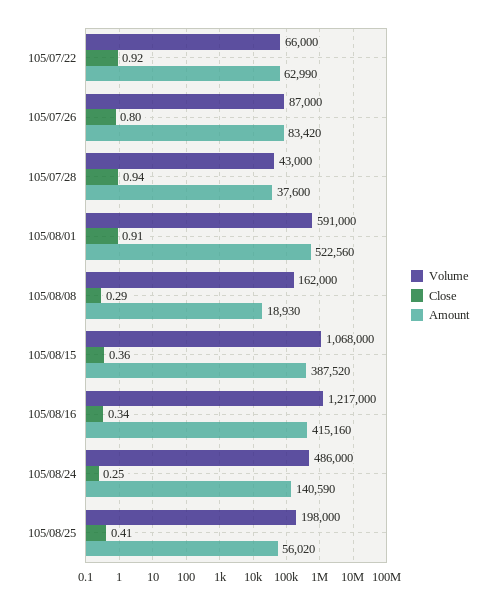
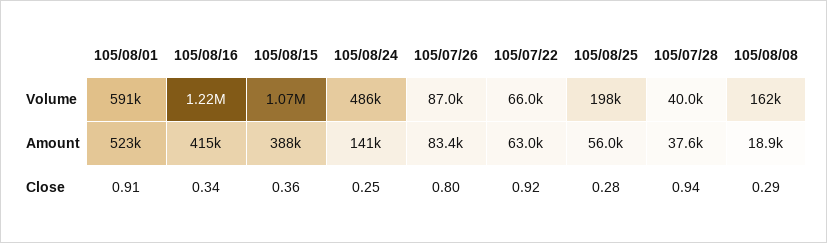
  {
    "Volume": {
      "105/07/22": 66000,
      "105/07/26": 87000,
-     "105/07/28": 43000,
+     "105/07/28": 40000,
      "105/08/01": 591000,
      "105/08/08": 162000,
      "105/08/15": 1068000,
      "105/08/16": 1217000,
      "105/08/24": 486000,
      "105/08/25": 198000
    },
    "Close": {
      "105/07/22": 0.92,
      "105/07/26": 0.8,
      "105/07/28": 0.94,
      "105/08/01": 0.91,
      "105/08/08": 0.29,
      "105/08/15": 0.36,
      "105/08/16": 0.34,
      "105/08/24": 0.25,
-     "105/08/25": 0.41
+     "105/08/25": 0.28
    },
    "Amount": {
      "105/07/22": 62990,
      "105/07/26": 83420,
      "105/07/28": 37600,
      "105/08/01": 522560,
      "105/08/08": 18930,
      "105/08/15": 387520,
      "105/08/16": 415160,
      "105/08/24": 140590,
      "105/08/25": 56020
    }
  }

